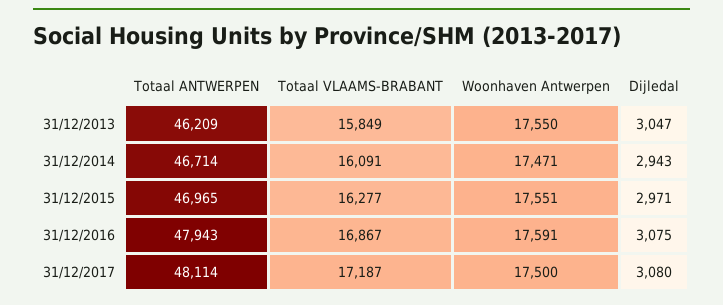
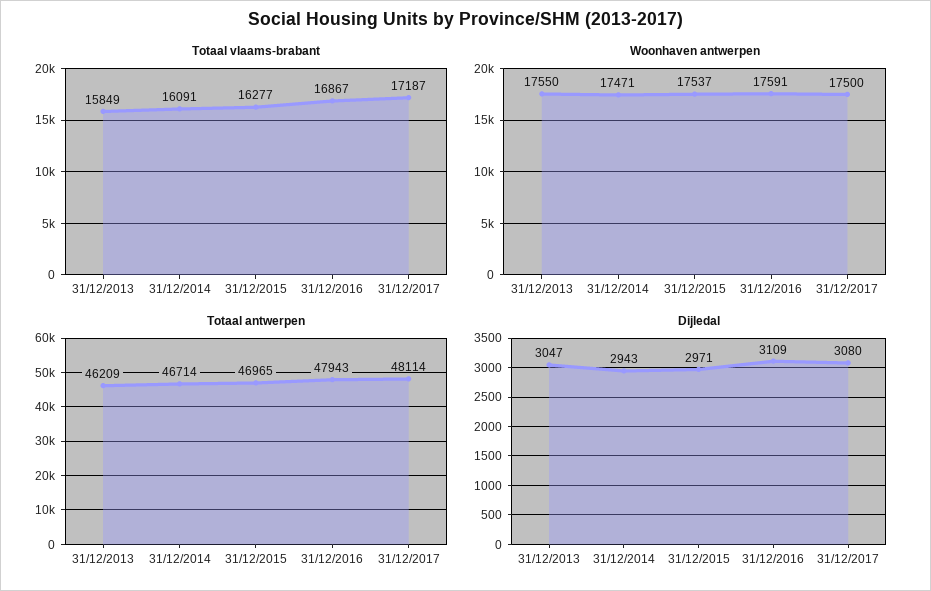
  {
    "Totaal ANTWERPEN": {
      "31/12/2013": 46209,
      "31/12/2014": 46714,
      "31/12/2015": 46965,
      "31/12/2016": 47943,
      "31/12/2017": 48114
    },
    "Totaal VLAAMS-BRABANT": {
      "31/12/2013": 15849,
      "31/12/2014": 16091,
      "31/12/2015": 16277,
      "31/12/2016": 16867,
      "31/12/2017": 17187
    },
    "Woonhaven Antwerpen": {
      "31/12/2013": 17550,
      "31/12/2014": 17471,
-     "31/12/2015": 17551,
+     "31/12/2015": 17537,
      "31/12/2016": 17591,
      "31/12/2017": 17500
    },
    "Dijledal": {
      "31/12/2013": 3047,
      "31/12/2014": 2943,
      "31/12/2015": 2971,
-     "31/12/2016": 3075,
+     "31/12/2016": 3109,
      "31/12/2017": 3080
    }
  }

